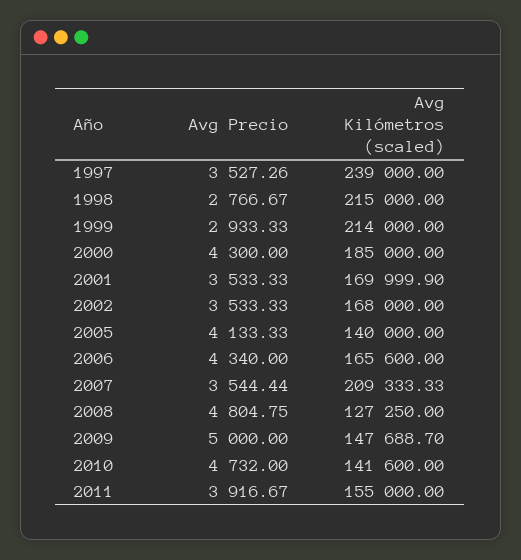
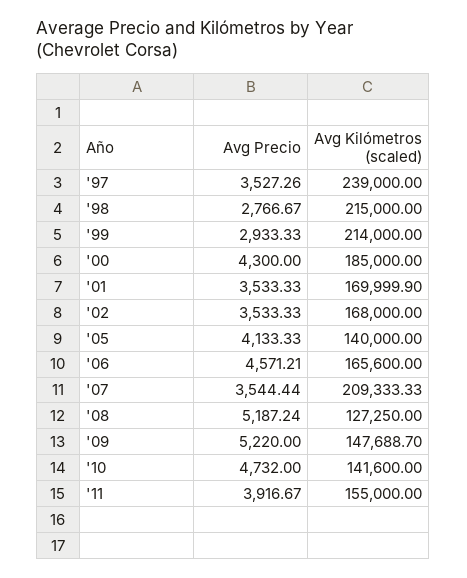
  {
    "Avg Precio": {
      "1997": 3527.26,
      "1998": 2766.67,
      "1999": 2933.33,
      "2000": 4300,
      "2001": 3533.33,
      "2002": 3533.33,
      "2005": 4133.33,
-     "2006": 4340,
+     "2006": 4571.21,
      "2007": 3544.44,
-     "2008": 4804.75,
+     "2008": 5187.24,
-     "2009": 5000,
+     "2009": 5220,
      "2010": 4732,
      "2011": 3916.67
    },
    "Avg Kilómetros (scaled)": {
      "1997": 239000,
      "1998": 215000,
      "1999": 214000,
      "2000": 185000,
      "2001": 169999.9,
      "2002": 168000,
      "2005": 140000,
      "2006": 165600,
      "2007": 209333.33,
      "2008": 127250,
      "2009": 147688.7,
      "2010": 141600,
      "2011": 155000
    }
  }

